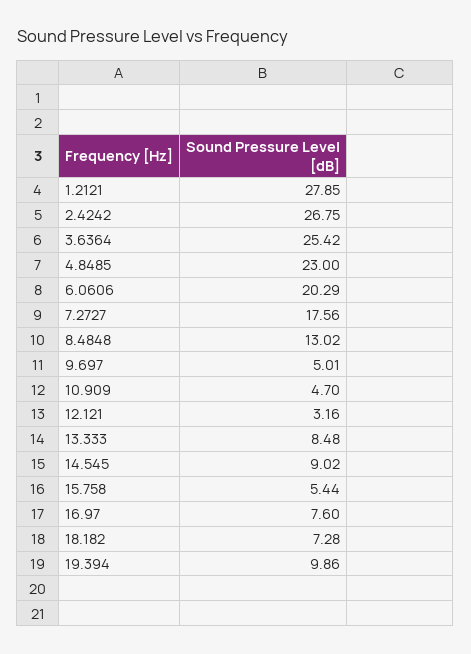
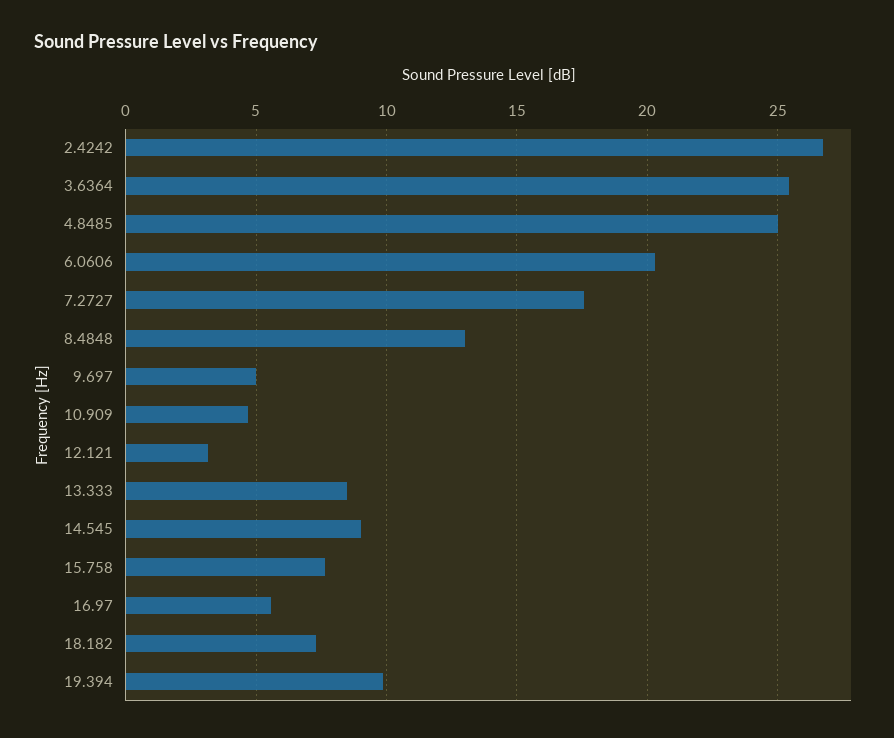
  {
-   "1.2121": 27.85,
    "2.4242": 26.75,
    "3.6364": 25.42,
-   "4.8485": 23,
+   "4.8485": 25,
    "6.0606": 20.29,
    "7.2727": 17.56,
    "8.4848": 13.02,
    "9.697": 5.01,
    "10.909": 4.7,
    "12.121": 3.16,
    "13.333": 8.48,
    "14.545": 9.02,
-   "15.758": 5.44,
+   "15.758": 7.5,
-   "16.97": 7.6,
+   "16.97": 5.5,
    "18.182": 7.28,
    "19.394": 9.86
  }

